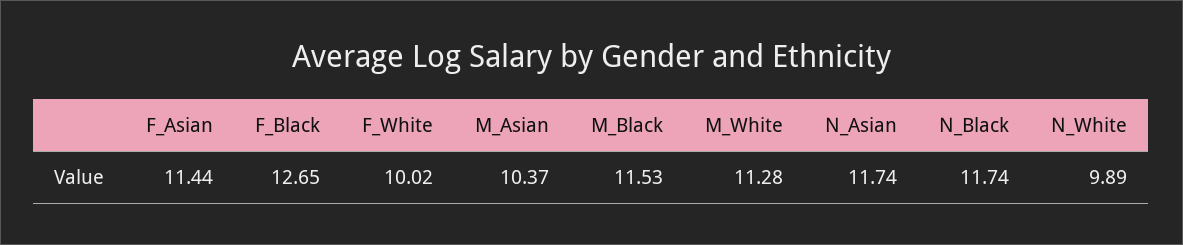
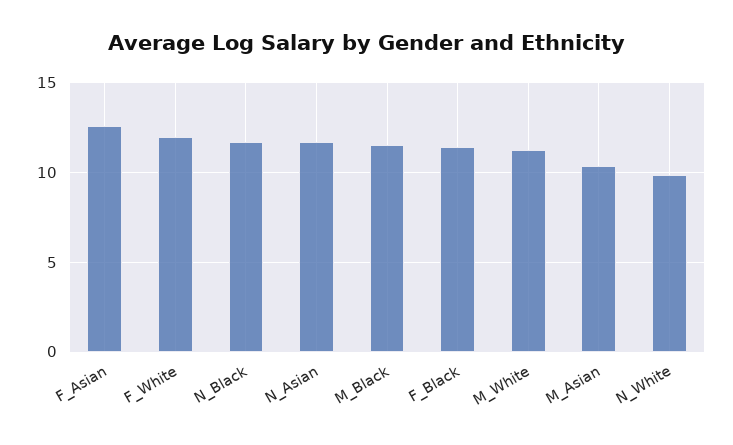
  {
-   "F_Asian": 11.44,
+   "F_Asian": 12.5,
-   "F_Black": 12.65,
+   "F_Black": 11.5,
-   "F_White": 10.02,
+   "F_White": 12,
    "M_Asian": 10.37,
    "M_Black": 11.53,
    "M_White": 11.28,
    "N_Asian": 11.74,
    "N_Black": 11.74,
    "N_White": 9.89
  }

